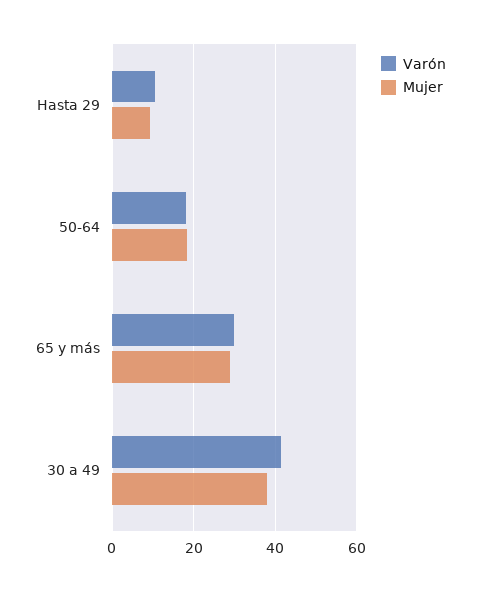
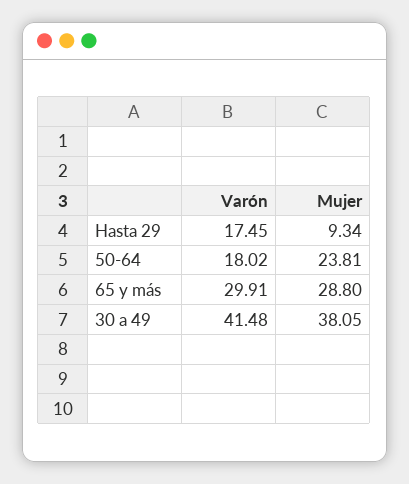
  {
    "Varón": {
-     "Hasta 29": 10,
+     "Hasta 29": 17.45,
      "50-64": 18.02,
      "65 y más": 29.91,
      "30 a 49": 41.48
    },
    "Mujer": {
      "Hasta 29": 9.34,
-     "50-64": 18,
+     "50-64": 23.81,
      "65 y más": 28.8,
      "30 a 49": 38.05
    }
  }

